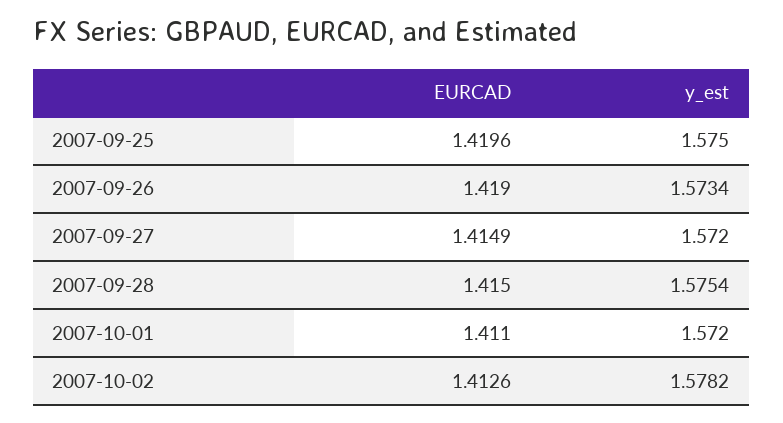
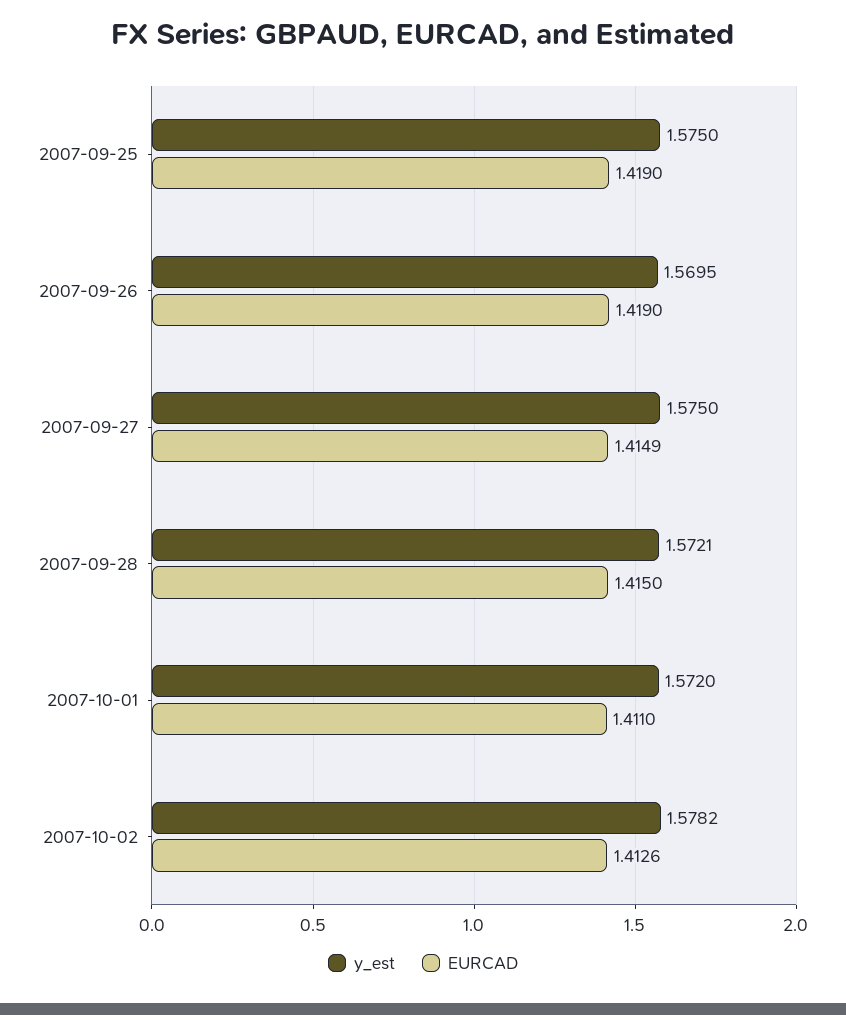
  {
    "EURCAD": {
-     "2007-09-25": 1.4196,
+     "2007-09-25": 1.419,
      "2007-09-26": 1.419,
      "2007-09-27": 1.4149,
      "2007-09-28": 1.415,
      "2007-10-01": 1.411,
      "2007-10-02": 1.4126
    },
    "y_est": {
      "2007-09-25": 1.575,
-     "2007-09-26": 1.5734,
+     "2007-09-26": 1.5695,
-     "2007-09-27": 1.572,
+     "2007-09-27": 1.575,
-     "2007-09-28": 1.5754,
+     "2007-09-28": 1.5721,
      "2007-10-01": 1.572,
      "2007-10-02": 1.5782
    }
  }

